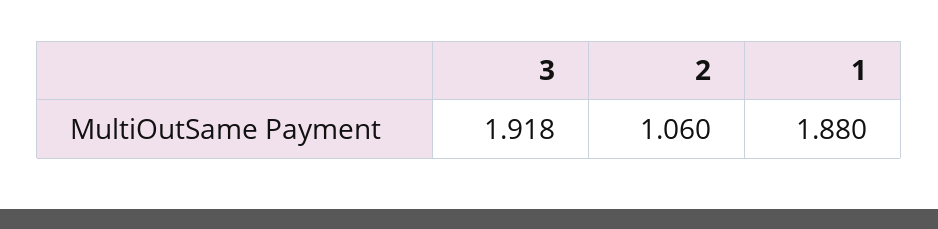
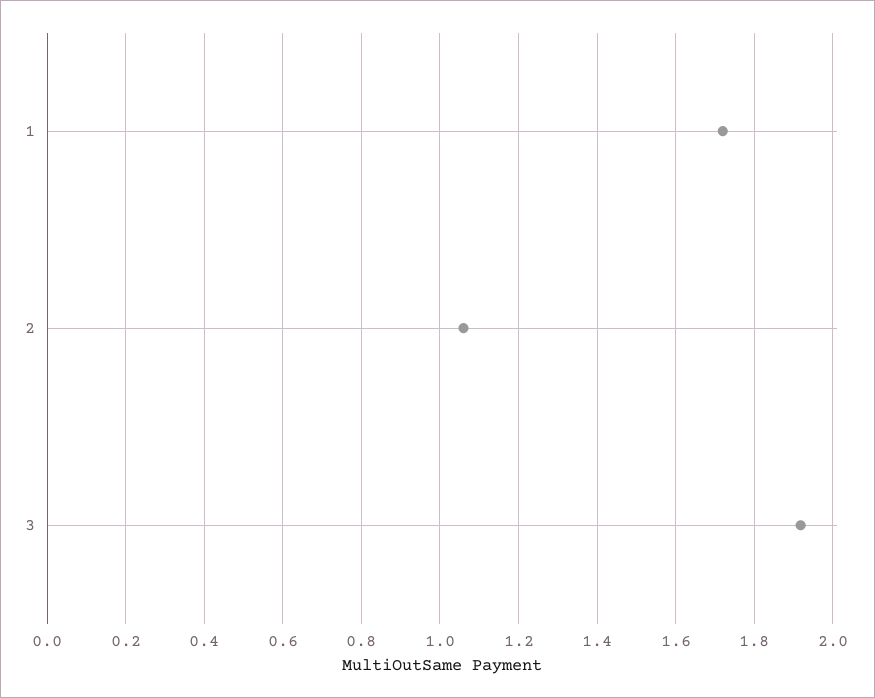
  {
    "3": 1.918,
    "2": 1.06,
-   "1": 1.88
+   "1": 1.72
  }

